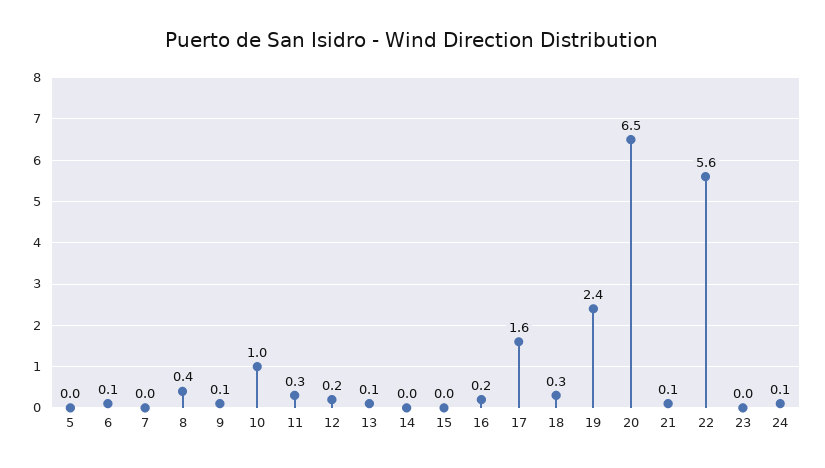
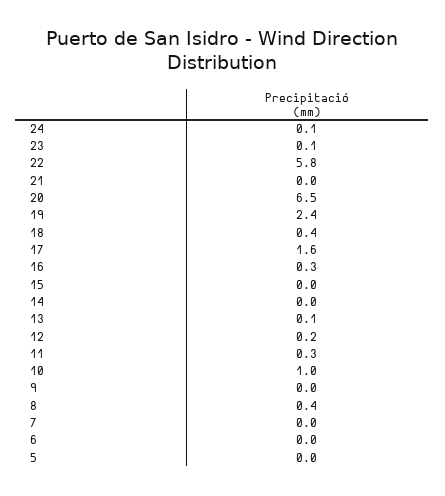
  {
    "5": 0,
-   "6": 0.1,
+   "6": 0,
    "7": 0,
    "8": 0.4,
-   "9": 0.1,
+   "9": 0,
    "10": 1,
    "11": 0.3,
    "12": 0.2,
    "13": 0.1,
    "14": 0,
    "15": 0,
-   "16": 0.2,
+   "16": 0.3,
    "17": 1.6,
-   "18": 0.3,
+   "18": 0.4,
    "19": 2.4,
    "20": 6.5,
-   "21": 0.1,
+   "21": 0,
-   "22": 5.6,
+   "22": 5.8,
-   "23": 0,
+   "23": 0.1,
    "24": 0.1
  }

